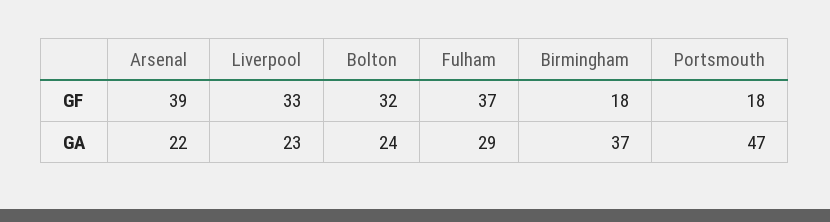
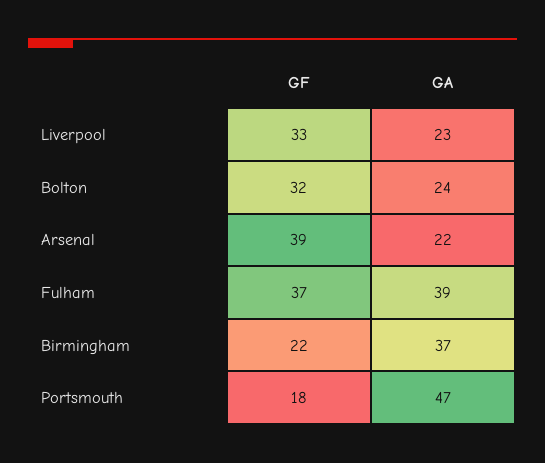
  {
    "Arsenal": {
      "GF": 39,
      "GA": 22
    },
    "Liverpool": {
      "GF": 33,
      "GA": 23
    },
    "Bolton": {
      "GF": 32,
      "GA": 24
    },
    "Fulham": {
      "GF": 37,
-     "GA": 29
+     "GA": 39
    },
    "Birmingham": {
-     "GF": 18,
+     "GF": 22,
      "GA": 37
    },
    "Portsmouth": {
      "GF": 18,
      "GA": 47
    }
  }

